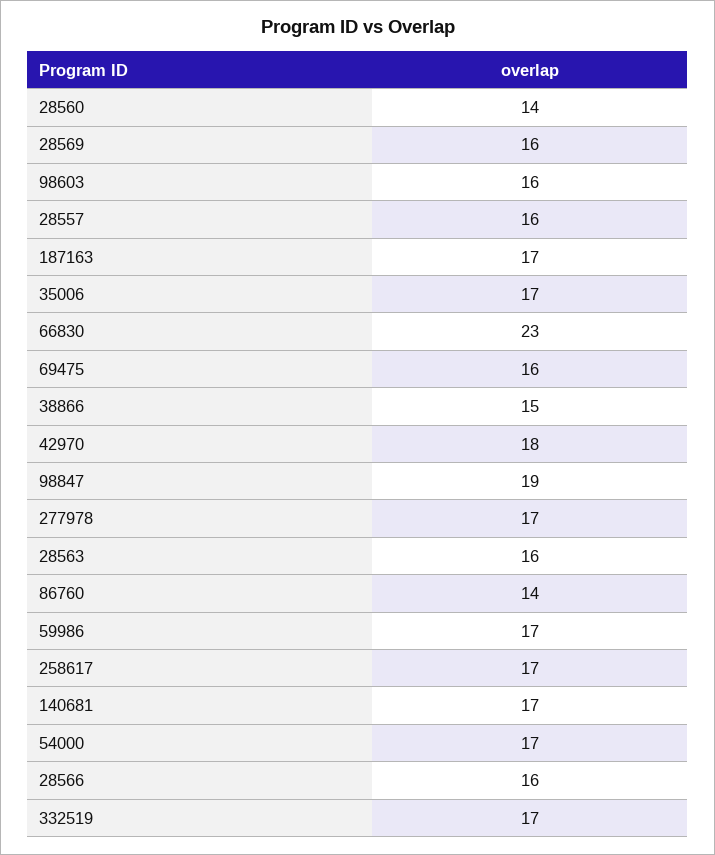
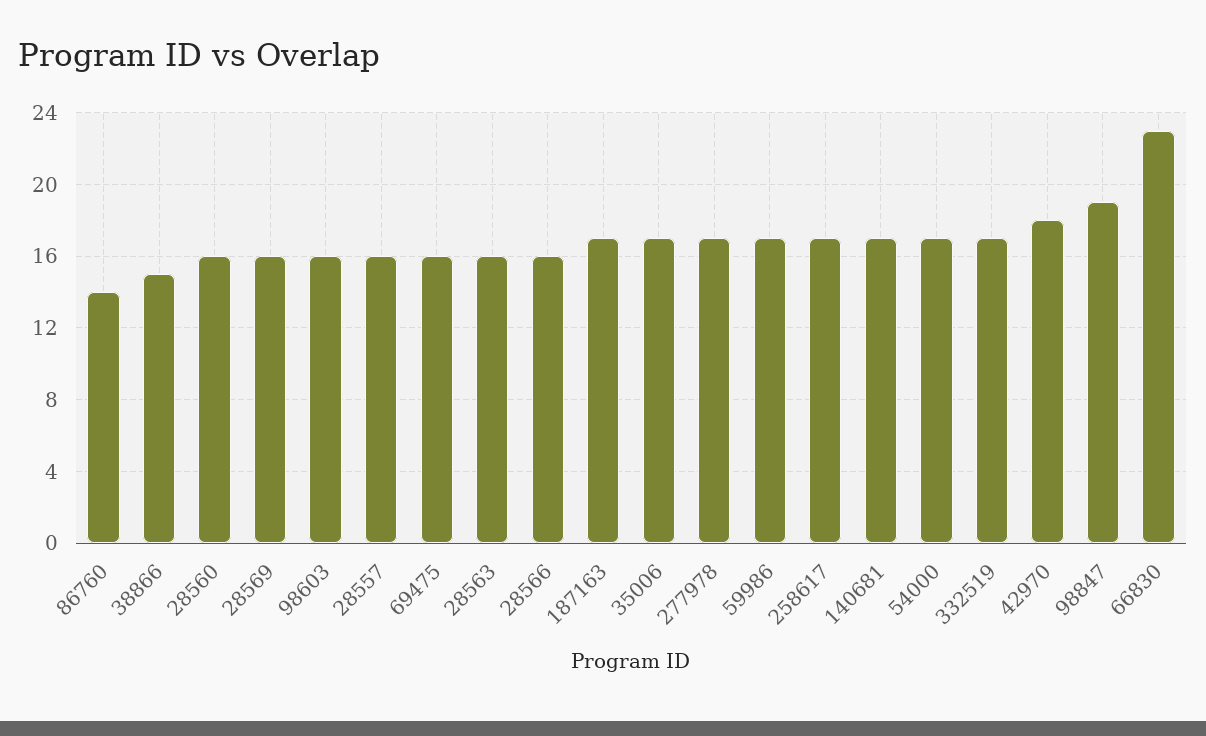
  {
-   "28560": 14,
+   "28560": 16,
    "28569": 16,
    "98603": 16,
    "28557": 16,
    "187163": 17,
    "35006": 17,
    "66830": 23,
    "69475": 16,
    "38866": 15,
    "42970": 18,
    "98847": 19,
    "277978": 17,
    "28563": 16,
    "86760": 14,
    "59986": 17,
    "258617": 17,
    "140681": 17,
    "54000": 17,
    "28566": 16,
    "332519": 17
  }

